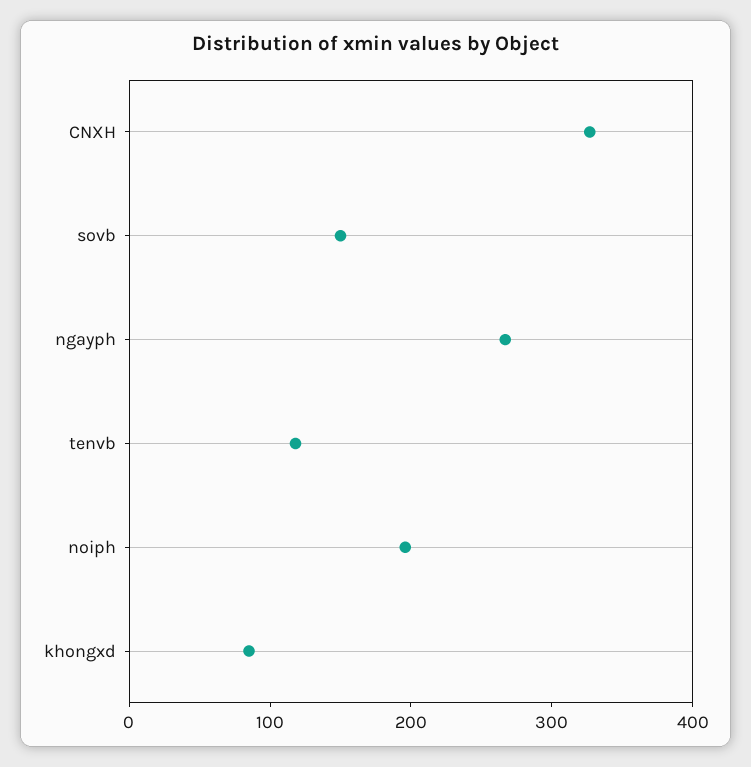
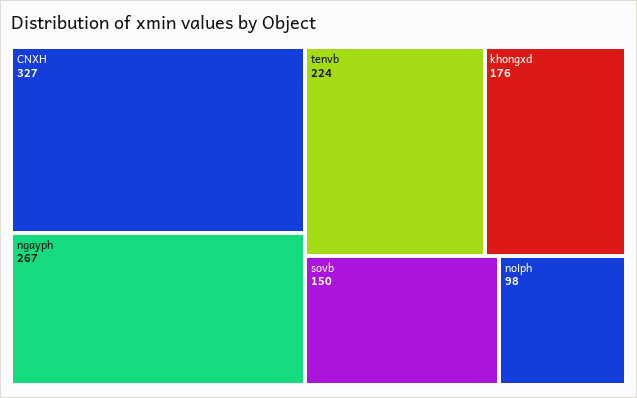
  {
    "CNXH": 327,
    "sovb": 150,
    "ngayph": 267,
-   "tenvb": 120,
+   "tenvb": 224,
-   "noiph": 200,
+   "noiph": 98,
-   "khongxd": 80
+   "khongxd": 176
  }

